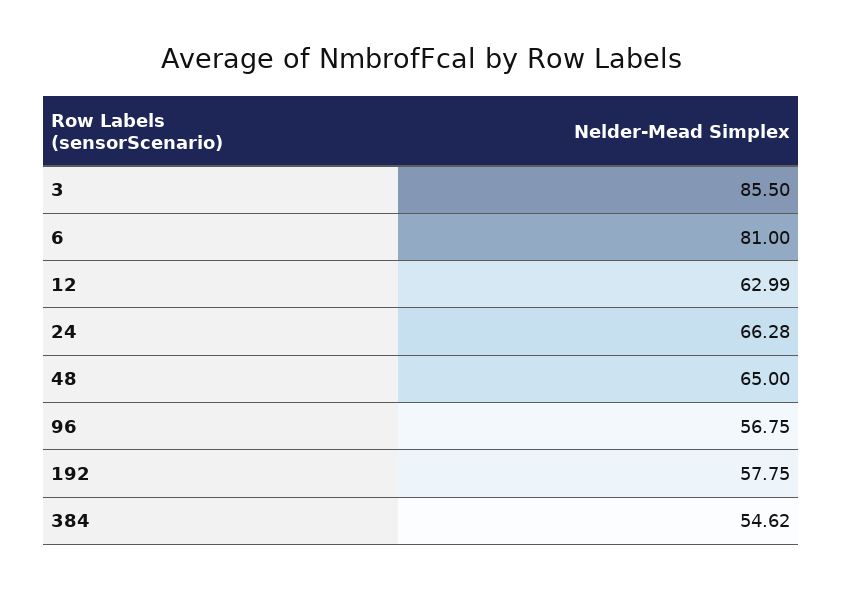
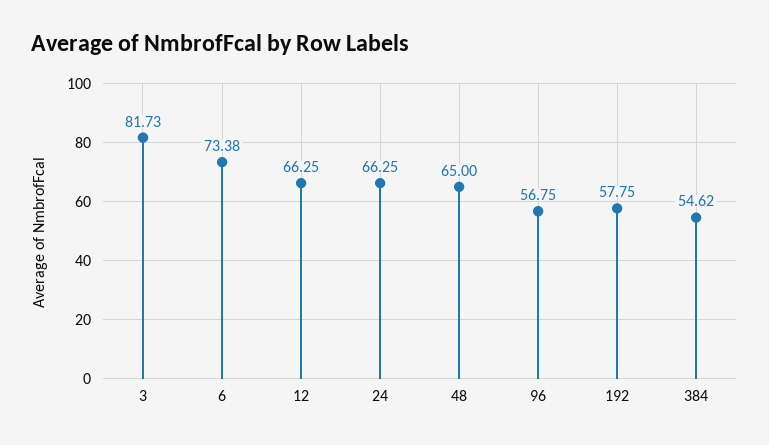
  {
-   "3": 85.5,
+   "3": 81.73,
-   "6": 81,
+   "6": 73.38,
-   "12": 62.99,
+   "12": 66.25,
-   "24": 66.28,
+   "24": 66.25,
    "48": 65,
    "96": 56.75,
    "192": 57.75,
    "384": 54.62
  }

